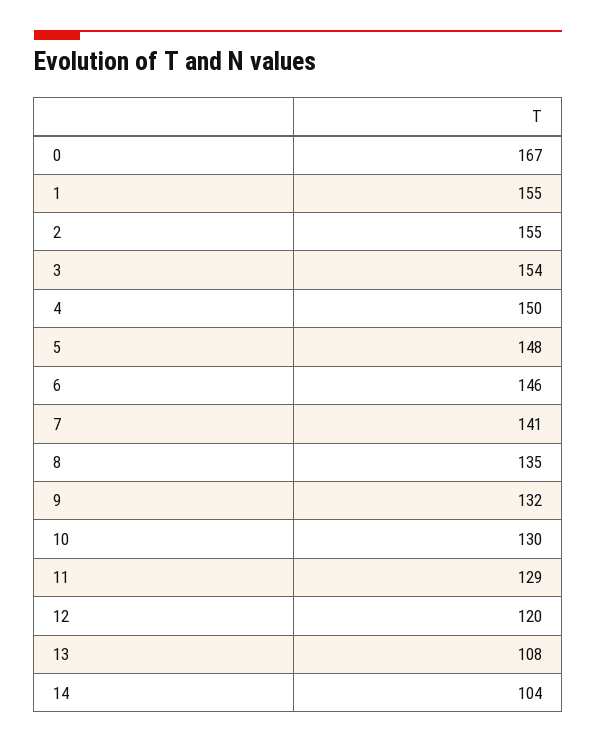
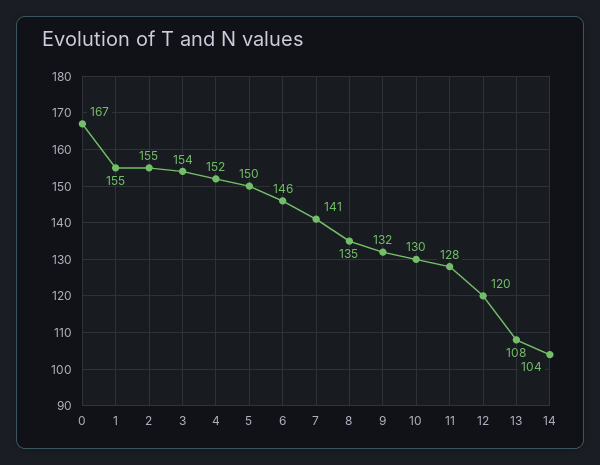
  {
    "0": 167,
    "1": 155,
    "2": 155,
    "3": 154,
-   "4": 150,
+   "4": 152,
-   "5": 148,
+   "5": 150,
    "6": 146,
    "7": 141,
    "8": 135,
    "9": 132,
    "10": 130,
-   "11": 129,
+   "11": 128,
    "12": 120,
    "13": 108,
    "14": 104
  }

